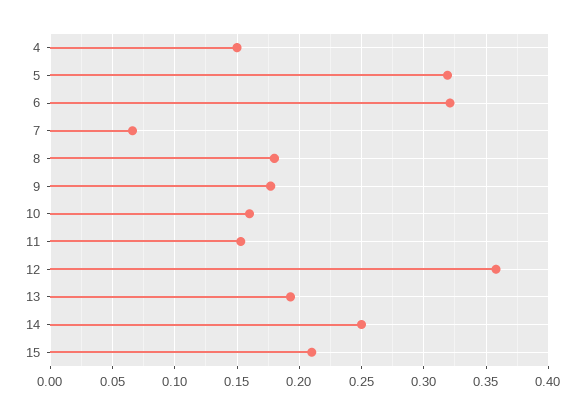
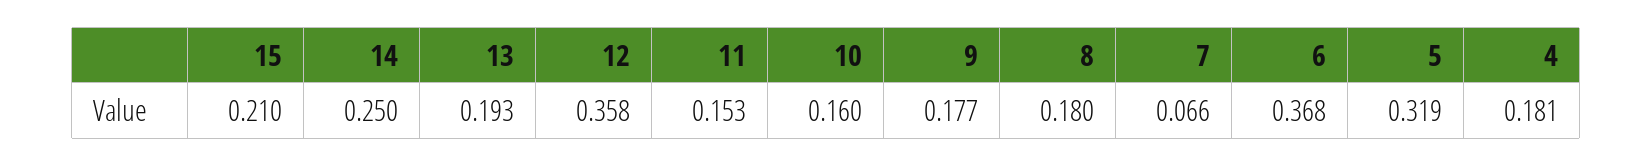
  {
-   "4": 0.15,
+   "4": 0.181,
    "5": 0.319,
-   "6": 0.32,
+   "6": 0.368,
    "7": 0.066,
    "8": 0.18,
    "9": 0.177,
    "10": 0.16,
    "11": 0.153,
    "12": 0.358,
    "13": 0.193,
    "14": 0.25,
    "15": 0.21
  }

